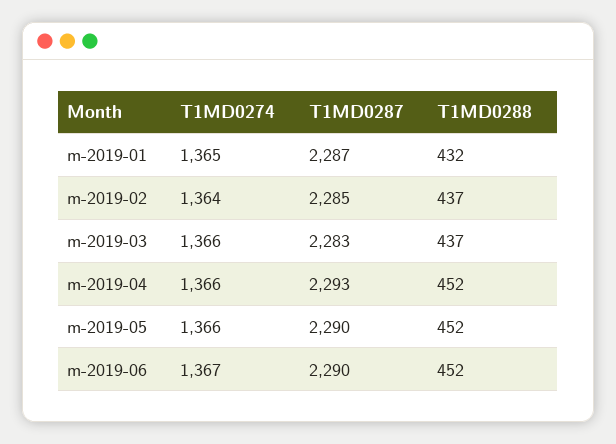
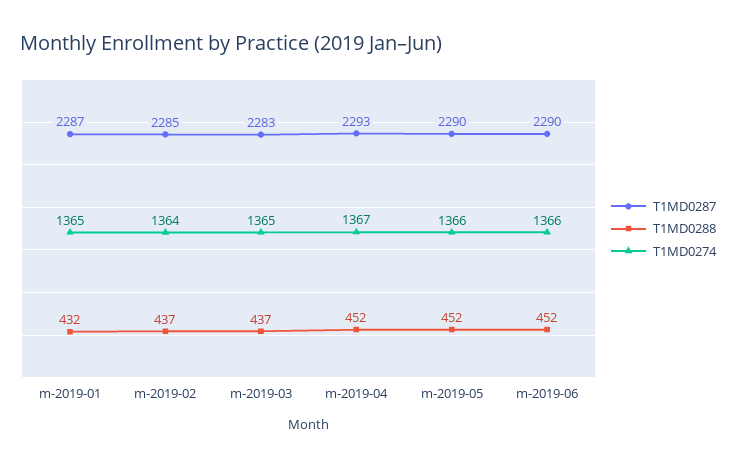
  {
    "T1MD0274": {
      "m-2019-01": 1365,
      "m-2019-02": 1364,
-     "m-2019-03": 1366,
+     "m-2019-03": 1365,
-     "m-2019-04": 1366,
+     "m-2019-04": 1367,
      "m-2019-05": 1366,
-     "m-2019-06": 1367
+     "m-2019-06": 1366
    },
    "T1MD0287": {
      "m-2019-01": 2287,
      "m-2019-02": 2285,
      "m-2019-03": 2283,
      "m-2019-04": 2293,
      "m-2019-05": 2290,
      "m-2019-06": 2290
    },
    "T1MD0288": {
      "m-2019-01": 432,
      "m-2019-02": 437,
      "m-2019-03": 437,
      "m-2019-04": 452,
      "m-2019-05": 452,
      "m-2019-06": 452
    }
  }

